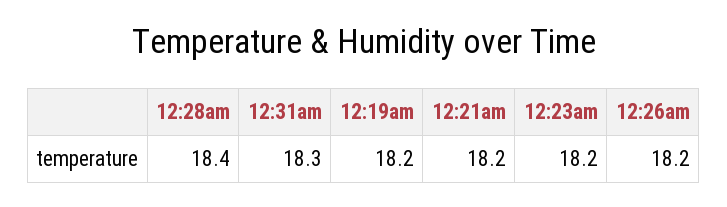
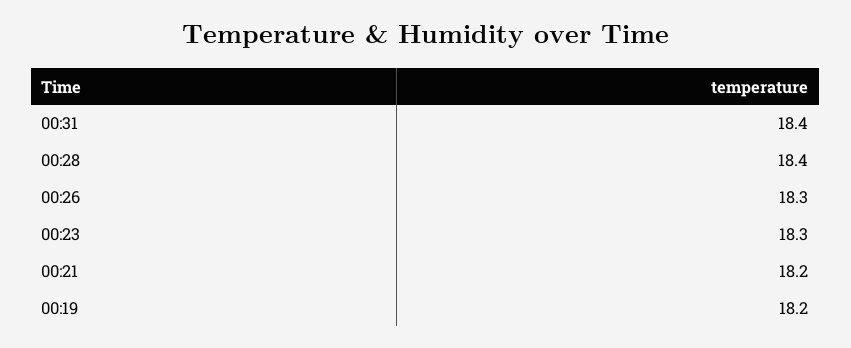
  {
    "12:28am": 18.4,
-   "12:31am": 18.3,
+   "12:31am": 18.4,
    "12:19am": 18.2,
    "12:21am": 18.2,
-   "12:23am": 18.2,
+   "12:23am": 18.3,
-   "12:26am": 18.2
+   "12:26am": 18.3
  }

